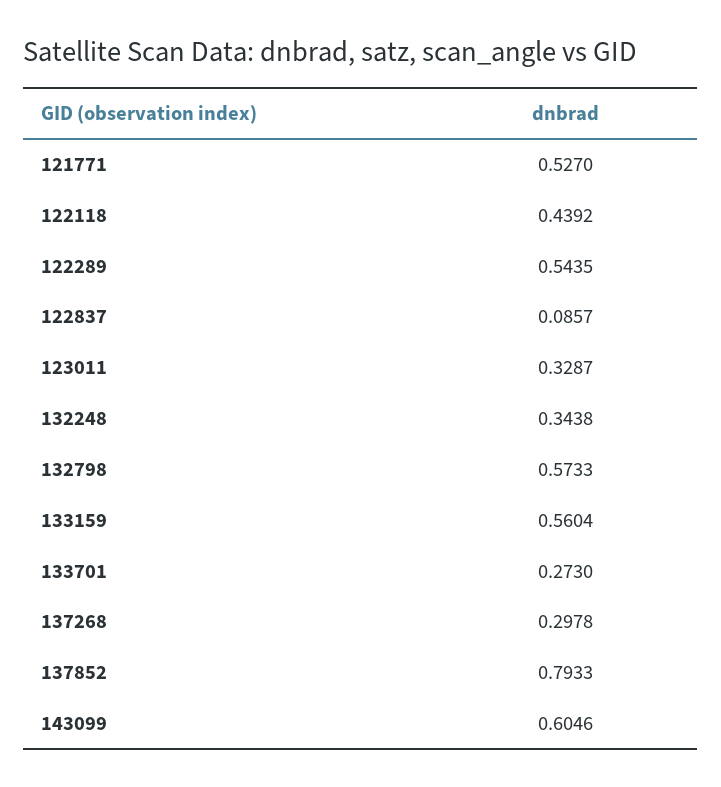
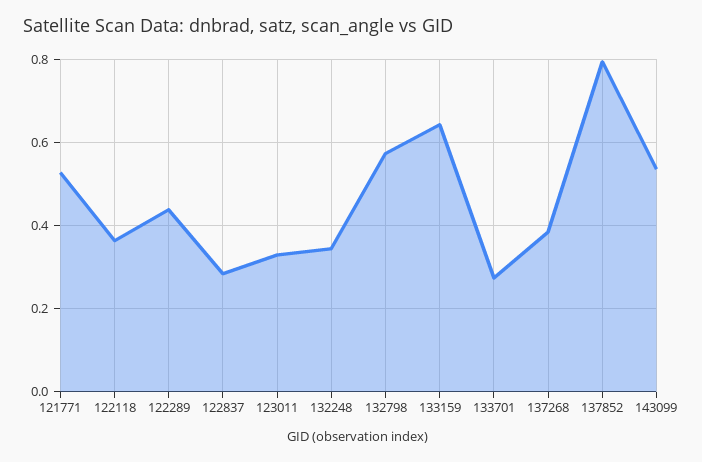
  {
    "121771": 0.527,
-   "122118": 0.4392,
+   "122118": 0.36,
-   "122289": 0.5435,
+   "122289": 0.44,
-   "122837": 0.0857,
+   "122837": 0.28,
    "123011": 0.3287,
    "132248": 0.3438,
    "132798": 0.5733,
-   "133159": 0.5604,
+   "133159": 0.64,
    "133701": 0.273,
-   "137268": 0.2978,
+   "137268": 0.38,
    "137852": 0.7933,
-   "143099": 0.6046
+   "143099": 0.54
  }

